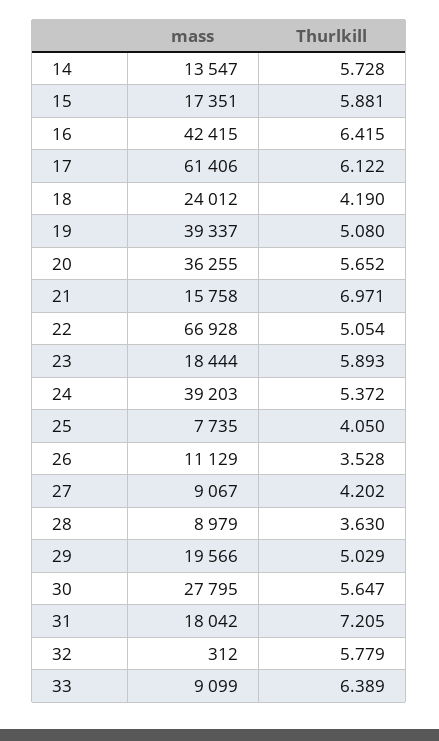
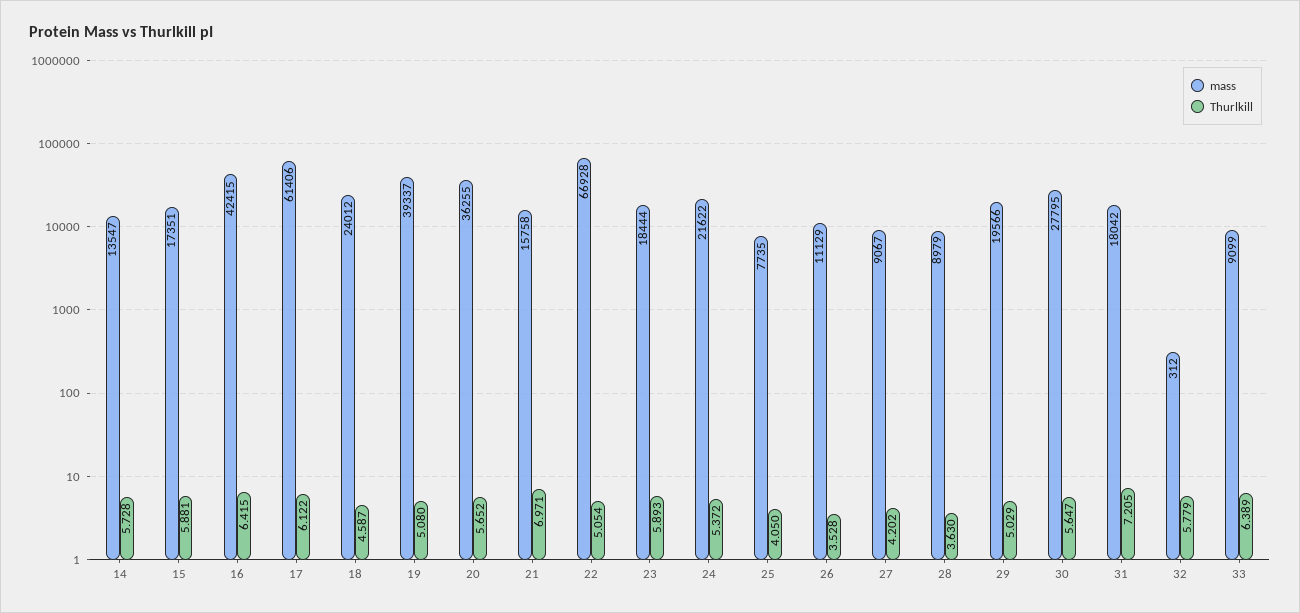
  {
    "mass": {
      "14": 13547,
      "15": 17351,
      "16": 42415,
      "17": 61406,
      "18": 24012,
      "19": 39337,
      "20": 36255,
      "21": 15758,
      "22": 66928,
      "23": 18444,
-     "24": 39203,
+     "24": 21622,
      "25": 7735,
      "26": 11129,
      "27": 9067,
      "28": 8979,
      "29": 19566,
      "30": 27795,
      "31": 18042,
      "32": 312,
      "33": 9099
    },
    "Thurlkill": {
      "14": 5.728,
      "15": 5.881,
      "16": 6.415,
      "17": 6.122,
-     "18": 4.19,
+     "18": 4.587,
      "19": 5.08,
      "20": 5.652,
      "21": 6.971,
      "22": 5.054,
      "23": 5.893,
      "24": 5.372,
      "25": 4.05,
      "26": 3.528,
      "27": 4.202,
      "28": 3.63,
      "29": 5.029,
      "30": 5.647,
      "31": 7.205,
      "32": 5.779,
      "33": 6.389
    }
  }

